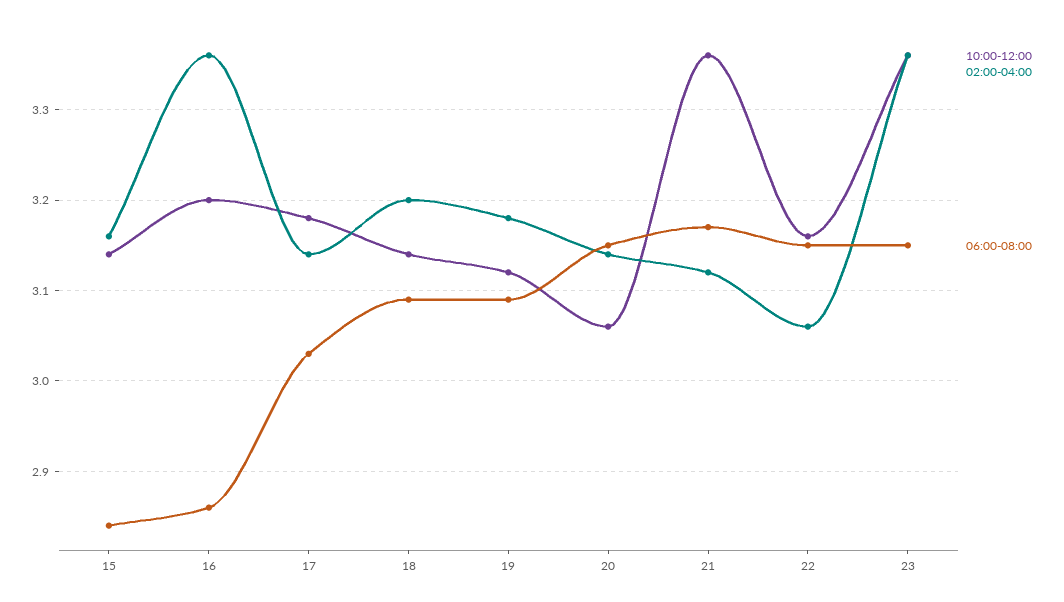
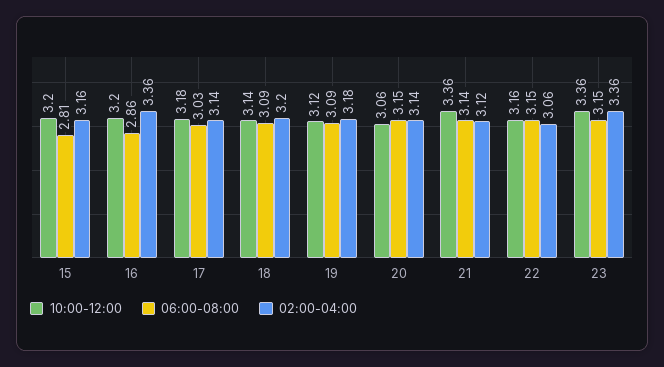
  {
    "10:00-12:00": {
-     "15": 3.14,
+     "15": 3.2,
      "16": 3.2,
      "17": 3.18,
      "18": 3.14,
      "19": 3.12,
      "20": 3.06,
      "21": 3.36,
      "22": 3.16,
      "23": 3.36
    },
    "02:00-04:00": {
      "15": 3.16,
      "16": 3.36,
      "17": 3.14,
      "18": 3.2,
      "19": 3.18,
      "20": 3.14,
      "21": 3.12,
      "22": 3.06,
      "23": 3.36
    },
    "06:00-08:00": {
-     "15": 2.84,
+     "15": 2.81,
      "16": 2.86,
      "17": 3.03,
      "18": 3.09,
      "19": 3.09,
      "20": 3.15,
-     "21": 3.17,
+     "21": 3.14,
      "22": 3.15,
      "23": 3.15
    }
  }

